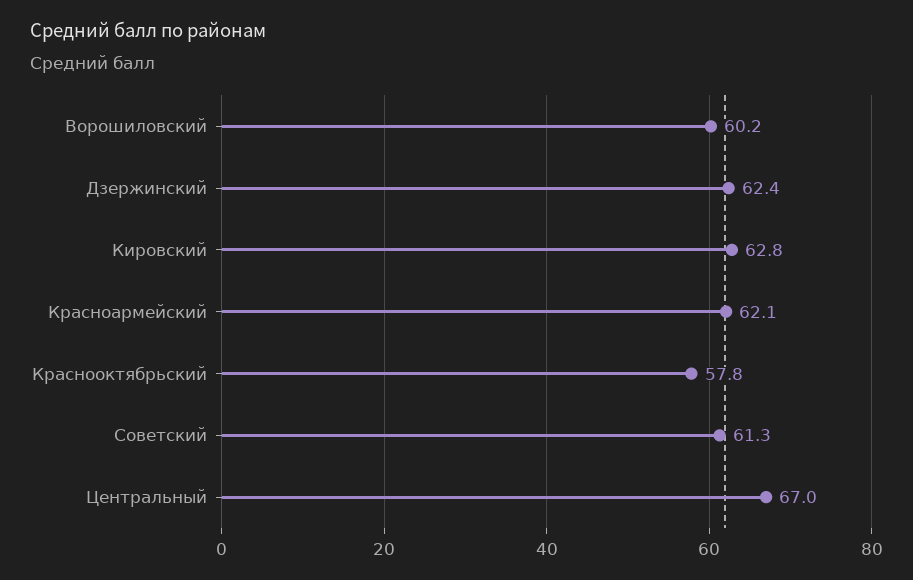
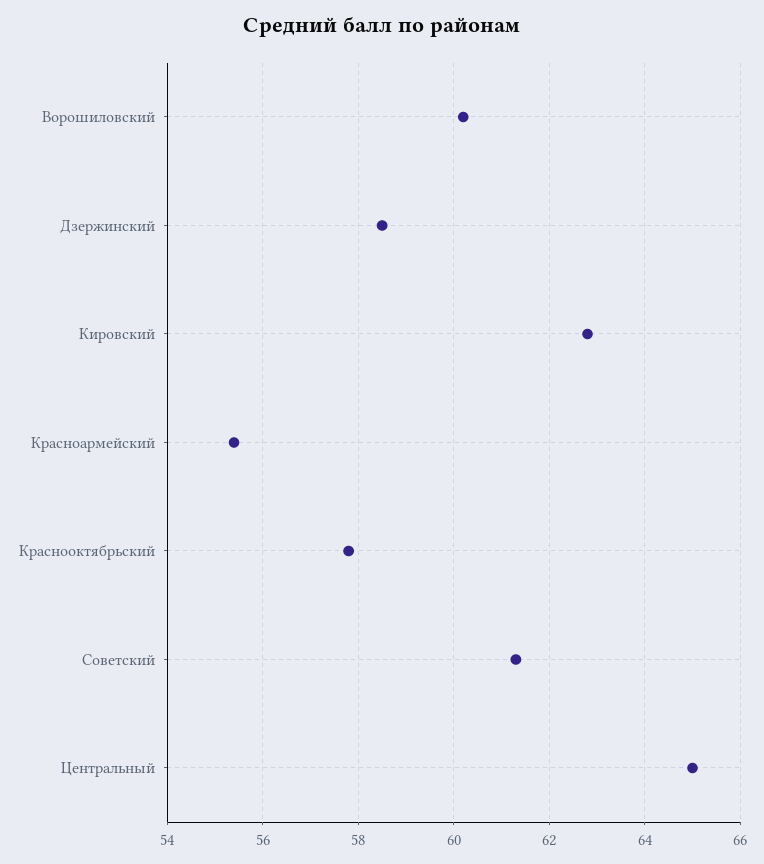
  {
    "Ворошиловский": 60.2,
-   "Дзержинский": 62.4,
+   "Дзержинский": 58.5,
    "Кировский": 62.8,
-   "Красноармейский": 62.1,
+   "Красноармейский": 55.5,
    "Краснооктябрьский": 57.8,
    "Советский": 61.3,
-   "Центральный": 67
+   "Центральный": 65
  }

